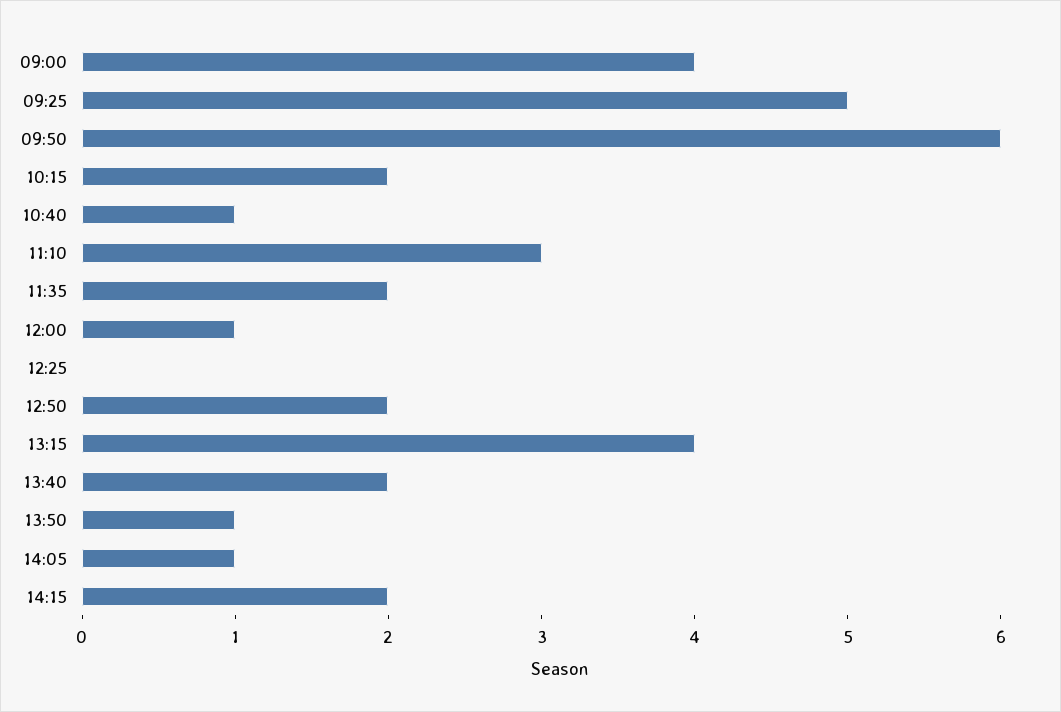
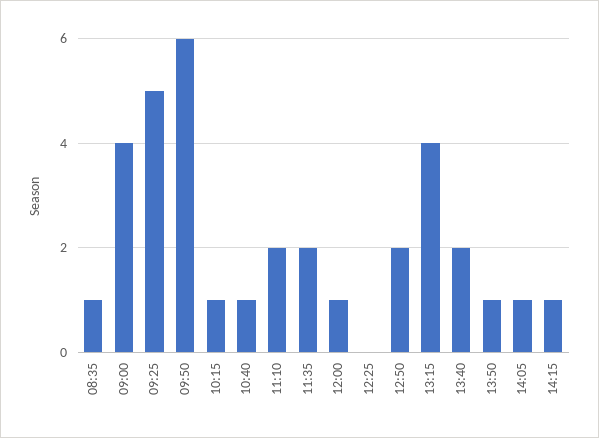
  {
    "09:00": 4,
    "09:25": 5,
    "09:50": 6,
-   "10:15": 2,
+   "10:15": 1,
    "10:40": 1,
-   "11:10": 3,
+   "11:10": 2,
    "11:35": 2,
    "12:00": 1,
    "12:25": 0,
    "12:50": 2,
    "13:15": 4,
    "13:40": 2,
    "13:50": 1,
    "14:05": 1,
-   "14:15": 2
+   "14:15": 1,
+   "08:35": 1
  }

